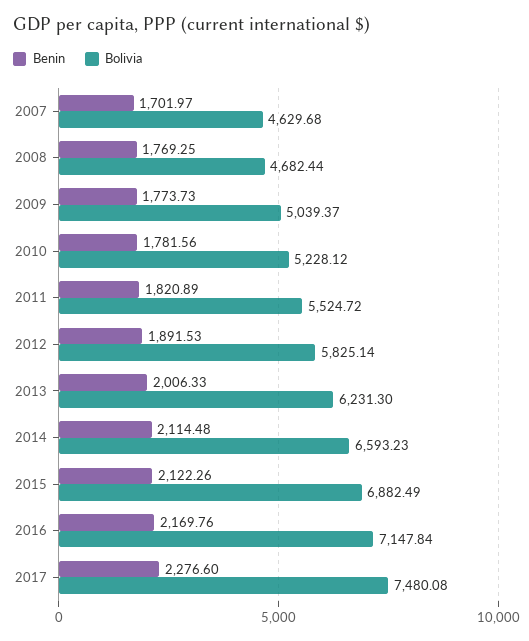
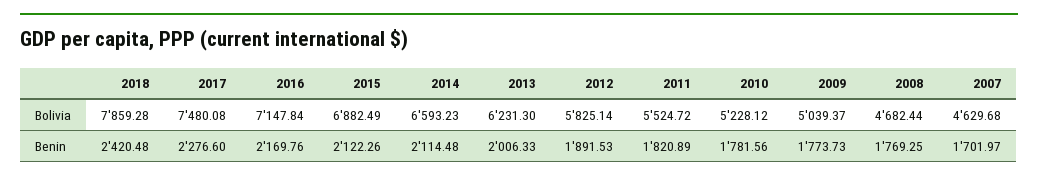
  {
    "Benin": {
      "2007": 1701.97,
      "2008": 1769.25,
      "2009": 1773.73,
      "2010": 1781.56,
      "2011": 1820.89,
      "2012": 1891.53,
      "2013": 2006.33,
      "2014": 2114.48,
      "2015": 2122.26,
      "2016": 2169.76,
-     "2017": 2276.6
+     "2017": 2276.6,
+     "2018": 2420.48
    },
    "Bolivia": {
      "2007": 4629.68,
      "2008": 4682.44,
      "2009": 5039.37,
      "2010": 5228.12,
      "2011": 5524.72,
      "2012": 5825.14,
      "2013": 6231.3,
      "2014": 6593.23,
      "2015": 6882.49,
      "2016": 7147.84,
-     "2017": 7480.08
+     "2017": 7480.08,
+     "2018": 7859.28
    }
  }

